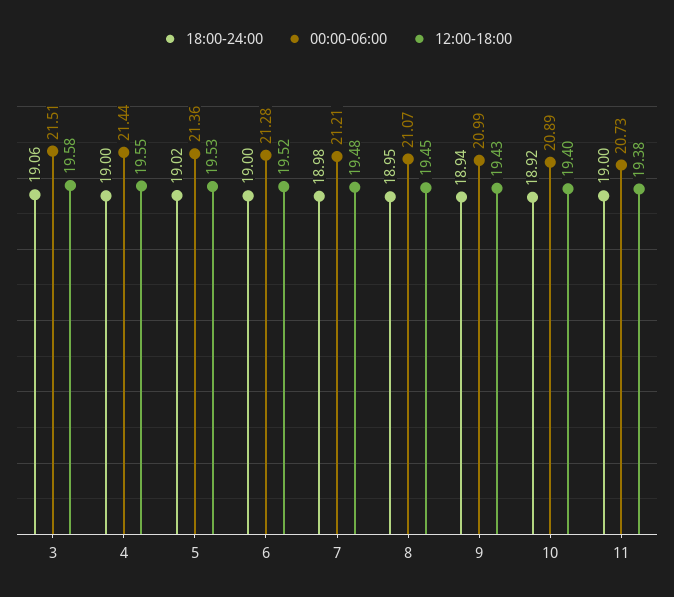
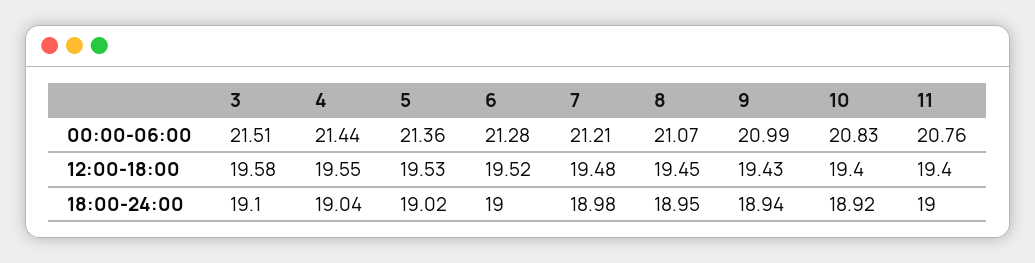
  {
    "18:00-24:00": {
-     "3": 19.06,
+     "3": 19.1,
-     "4": 19,
+     "4": 19.04,
      "5": 19.02,
      "6": 19,
      "7": 18.98,
      "8": 18.95,
      "9": 18.94,
      "10": 18.92,
      "11": 19
    },
    "00:00-06:00": {
      "3": 21.51,
      "4": 21.44,
      "5": 21.36,
      "6": 21.28,
      "7": 21.21,
      "8": 21.07,
      "9": 20.99,
-     "10": 20.89,
+     "10": 20.83,
-     "11": 20.73
+     "11": 20.76
    },
    "12:00-18:00": {
      "3": 19.58,
      "4": 19.55,
      "5": 19.53,
      "6": 19.52,
      "7": 19.48,
      "8": 19.45,
      "9": 19.43,
      "10": 19.4,
-     "11": 19.38
+     "11": 19.4
    }
  }

